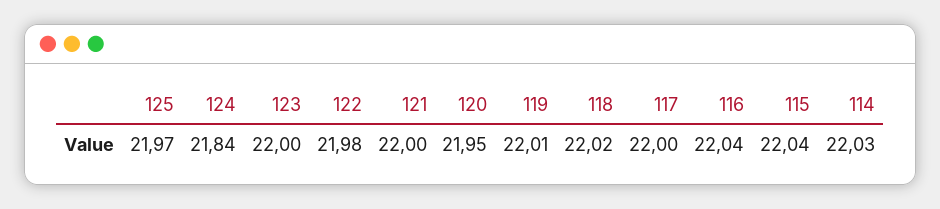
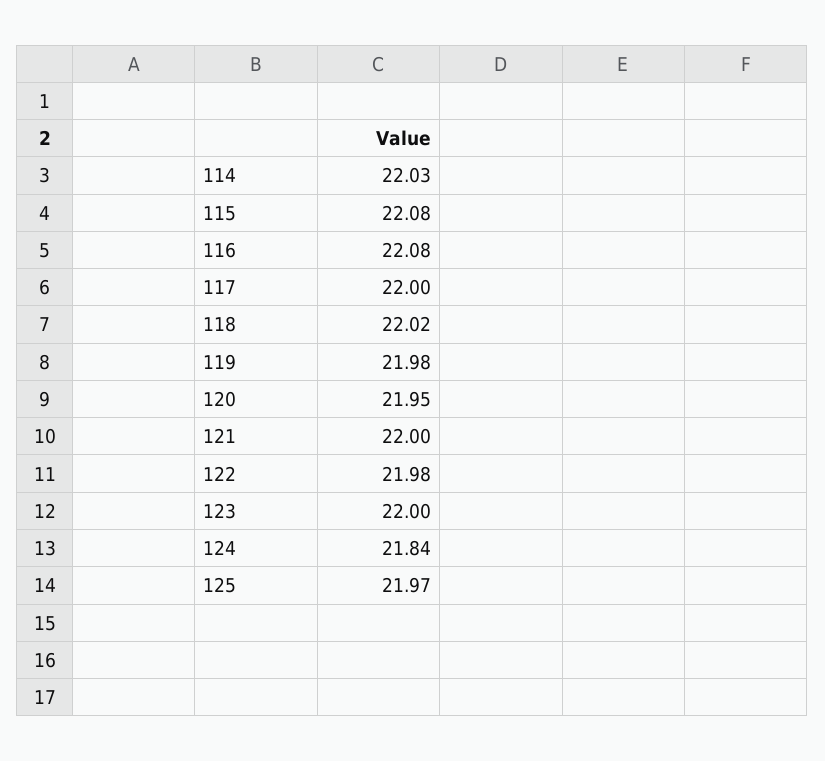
  {
    "125": 21.97,
    "124": 21.84,
    "123": 22,
    "122": 21.98,
    "121": 22,
    "120": 21.95,
-   "119": 22.01,
+   "119": 21.98,
    "118": 22.02,
    "117": 22,
-   "116": 22.04,
+   "116": 22.08,
-   "115": 22.04,
+   "115": 22.08,
    "114": 22.03
  }

